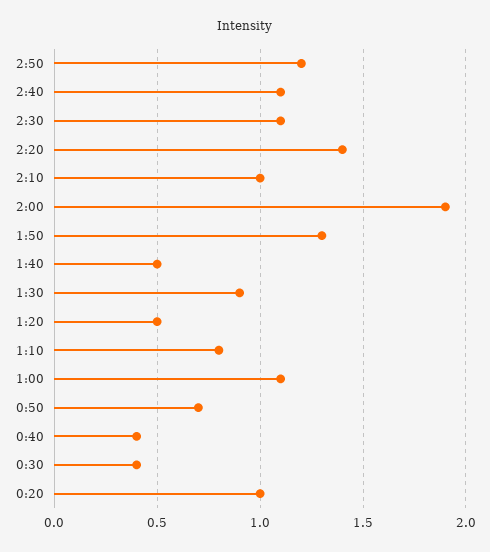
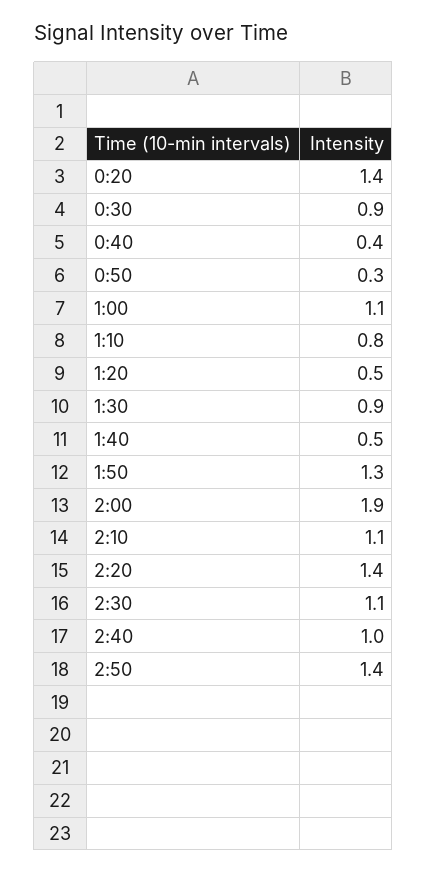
  {
-   "2:50": 1.2,
+   "2:50": 1.4,
-   "2:40": 1.1,
+   "2:40": 1,
    "2:30": 1.1,
    "2:20": 1.4,
-   "2:10": 1,
+   "2:10": 1.1,
    "2:00": 1.9,
    "1:50": 1.3,
    "1:40": 0.5,
    "1:30": 0.9,
    "1:20": 0.5,
    "1:10": 0.8,
    "1:00": 1.1,
-   "0:50": 0.7,
+   "0:50": 0.3,
    "0:40": 0.4,
-   "0:30": 0.4,
+   "0:30": 0.9,
-   "0:20": 1
+   "0:20": 1.4
  }

